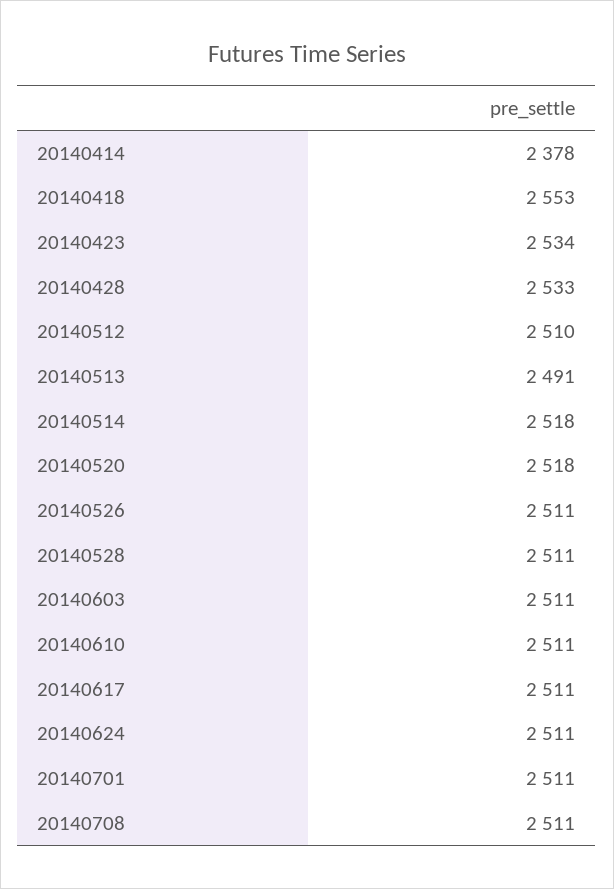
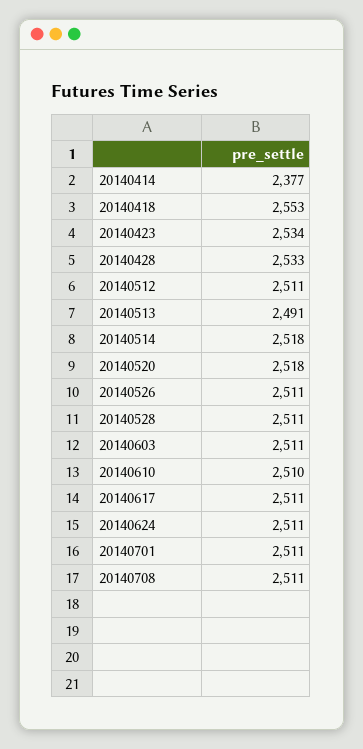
  {
-   "20140414": 2378,
+   "20140414": 2377,
    "20140418": 2553,
    "20140423": 2534,
    "20140428": 2533,
-   "20140512": 2510,
+   "20140512": 2511,
    "20140513": 2491,
    "20140514": 2518,
    "20140520": 2518,
    "20140526": 2511,
    "20140528": 2511,
    "20140603": 2511,
-   "20140610": 2511,
+   "20140610": 2510,
    "20140617": 2511,
    "20140624": 2511,
    "20140701": 2511,
    "20140708": 2511
  }

